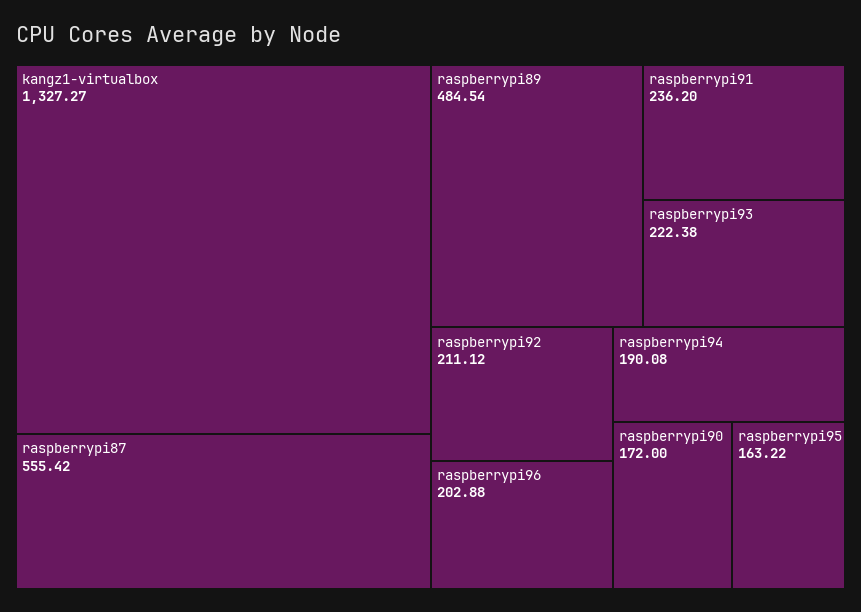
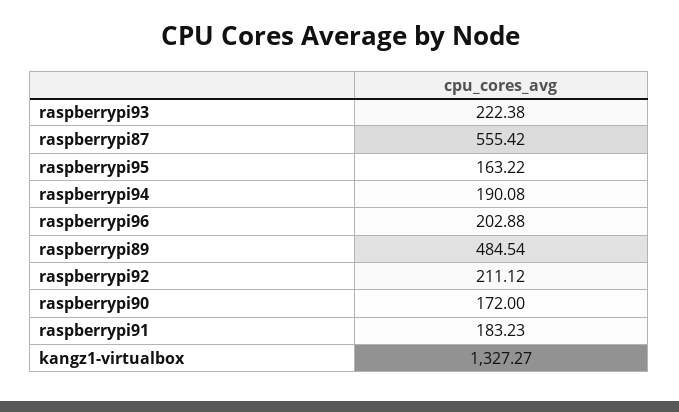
  {
    "kangz1-virtualbox": 1327.27,
    "raspberrypi87": 555.42,
    "raspberrypi89": 484.54,
-   "raspberrypi91": 236.2,
+   "raspberrypi91": 183.23,
    "raspberrypi93": 222.38,
    "raspberrypi92": 211.12,
    "raspberrypi96": 202.88,
    "raspberrypi94": 190.08,
    "raspberrypi90": 172,
    "raspberrypi95": 163.22
  }

